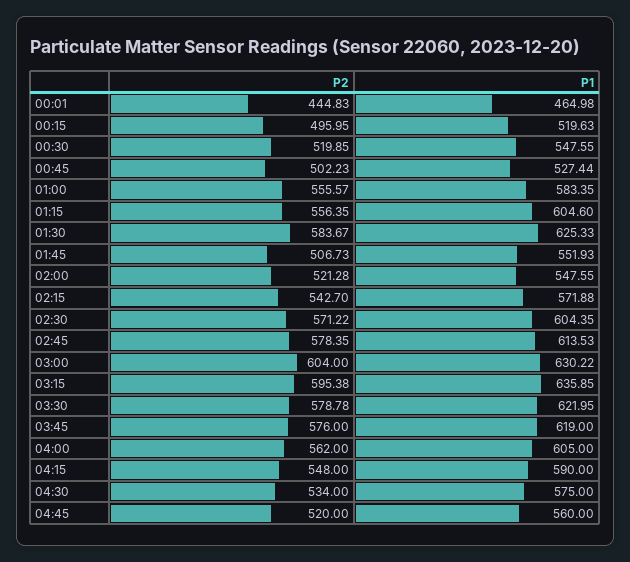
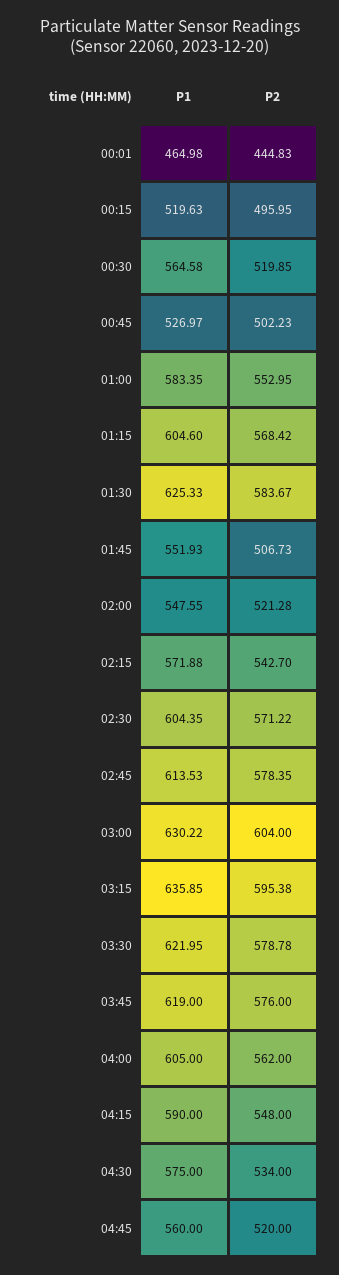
  {
    "P2": {
      "00:01": 444.83,
      "00:15": 495.95,
      "00:30": 519.85,
      "00:45": 502.23,
-     "01:00": 555.57,
+     "01:00": 552.95,
-     "01:15": 556.35,
+     "01:15": 568.42,
      "01:30": 583.67,
      "01:45": 506.73,
      "02:00": 521.28,
      "02:15": 542.7,
      "02:30": 571.22,
      "02:45": 578.35,
      "03:00": 604,
      "03:15": 595.38,
      "03:30": 578.78,
      "03:45": 576,
      "04:00": 562,
      "04:15": 548,
      "04:30": 534,
      "04:45": 520
    },
    "P1": {
      "00:01": 464.98,
      "00:15": 519.63,
-     "00:30": 547.55,
+     "00:30": 564.58,
-     "00:45": 527.44,
+     "00:45": 526.97,
      "01:00": 583.35,
      "01:15": 604.6,
      "01:30": 625.33,
      "01:45": 551.93,
      "02:00": 547.55,
      "02:15": 571.88,
      "02:30": 604.35,
      "02:45": 613.53,
      "03:00": 630.22,
      "03:15": 635.85,
      "03:30": 621.95,
      "03:45": 619,
      "04:00": 605,
      "04:15": 590,
      "04:30": 575,
      "04:45": 560
    }
  }

